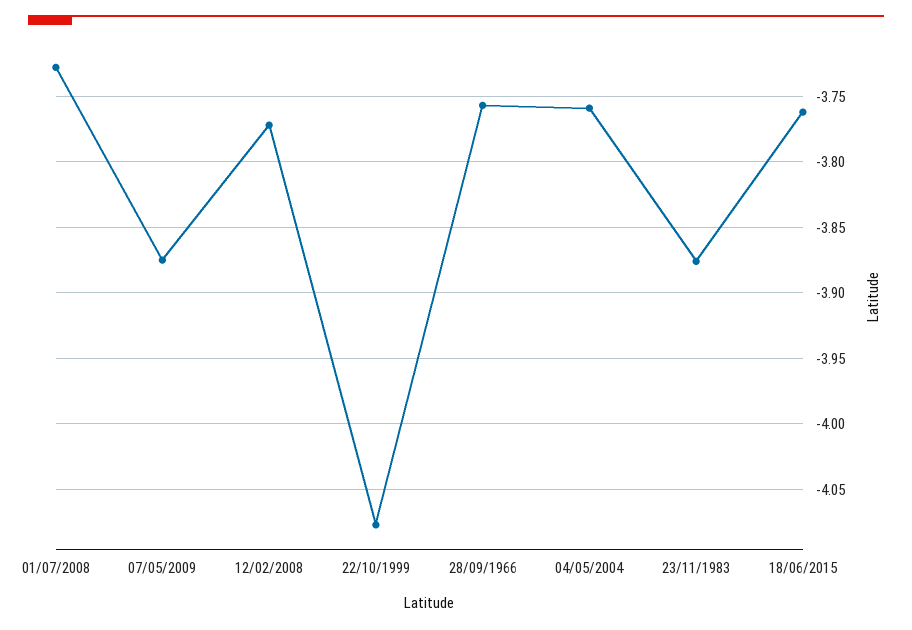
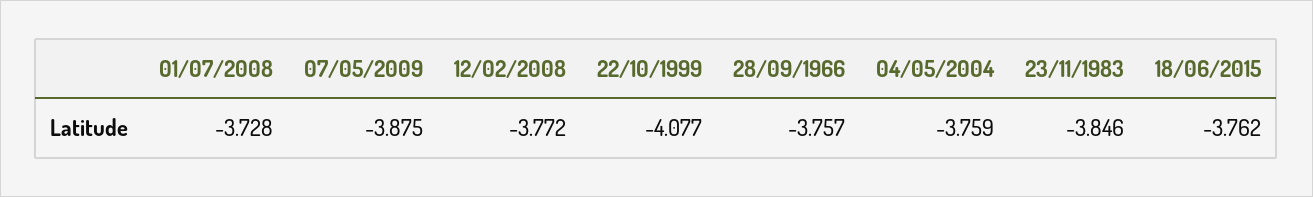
  {
    "01/07/2008": -3.728,
    "07/05/2009": -3.875,
    "12/02/2008": -3.772,
    "22/10/1999": -4.077,
    "28/09/1966": -3.757,
    "04/05/2004": -3.759,
-   "23/11/1983": -3.875,
+   "23/11/1983": -3.846,
    "18/06/2015": -3.762
  }

